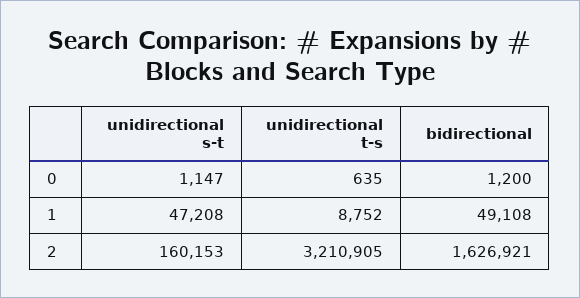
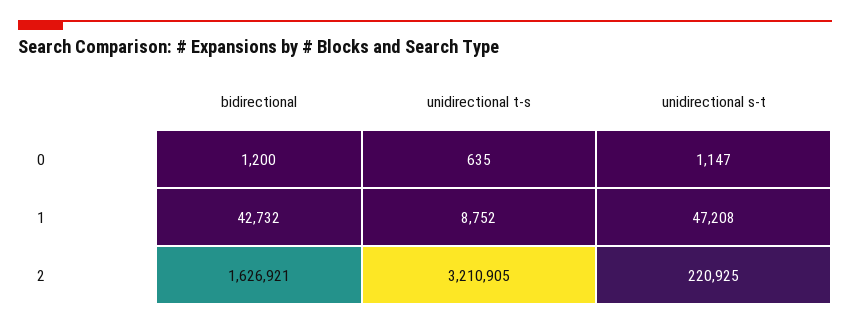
  {
    "unidirectional s-t": {
      "0": 1147,
      "1": 47208,
-     "2": 160153
+     "2": 220925
    },
    "unidirectional t-s": {
      "0": 635,
      "1": 8752,
      "2": 3210905
    },
    "bidirectional": {
      "0": 1200,
-     "1": 49108,
+     "1": 42732,
      "2": 1626921
    }
  }

